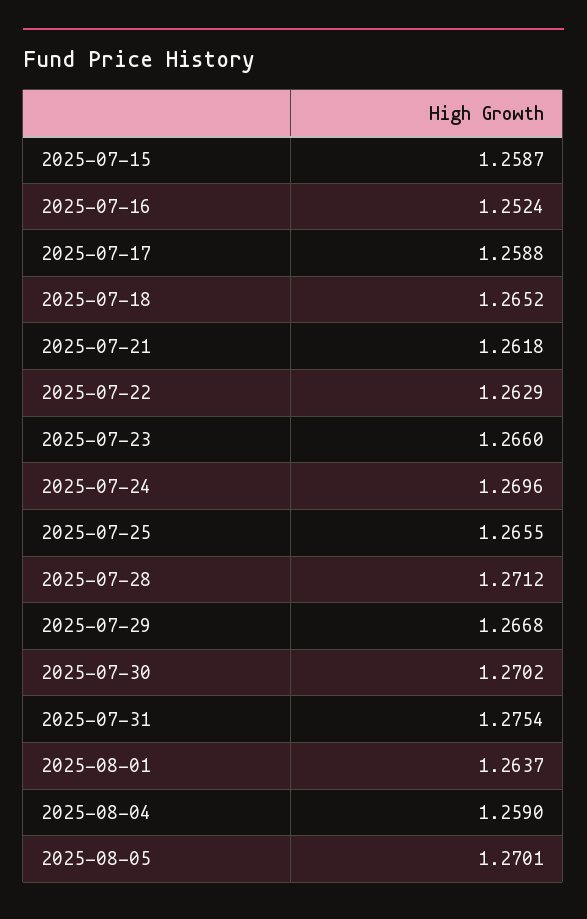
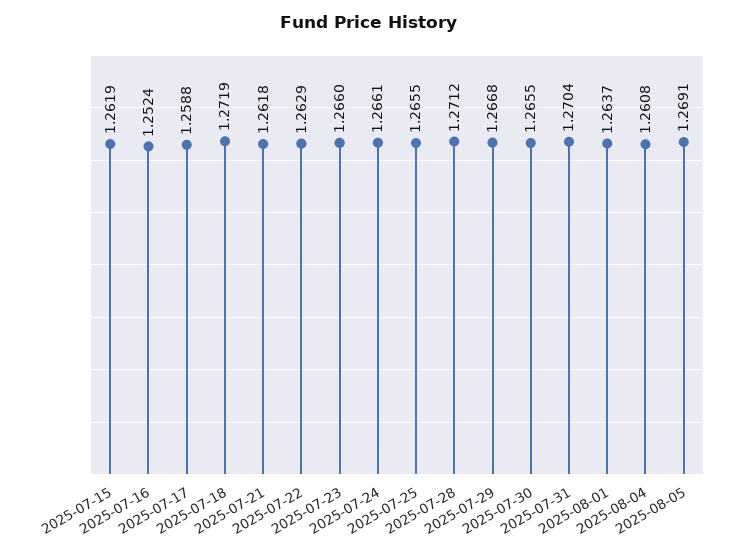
  {
-   "2025-07-15": 1.2587,
+   "2025-07-15": 1.2619,
    "2025-07-16": 1.2524,
    "2025-07-17": 1.2588,
-   "2025-07-18": 1.2652,
+   "2025-07-18": 1.2719,
    "2025-07-21": 1.2618,
    "2025-07-22": 1.2629,
    "2025-07-23": 1.266,
-   "2025-07-24": 1.2696,
+   "2025-07-24": 1.2661,
    "2025-07-25": 1.2655,
    "2025-07-28": 1.2712,
    "2025-07-29": 1.2668,
-   "2025-07-30": 1.2702,
+   "2025-07-30": 1.2655,
-   "2025-07-31": 1.2754,
+   "2025-07-31": 1.2704,
    "2025-08-01": 1.2637,
-   "2025-08-04": 1.259,
+   "2025-08-04": 1.2608,
-   "2025-08-05": 1.2701
+   "2025-08-05": 1.2691
  }

